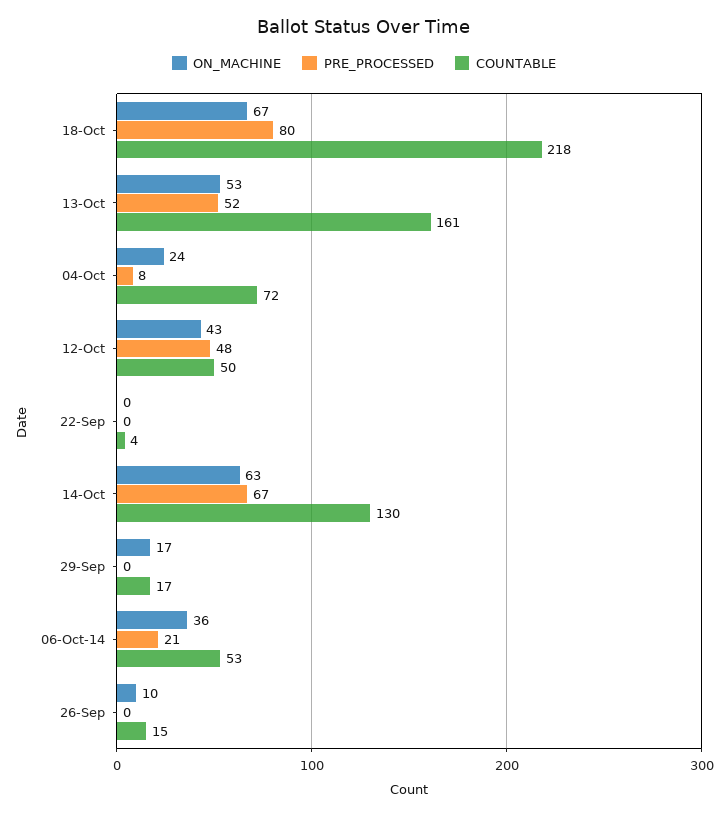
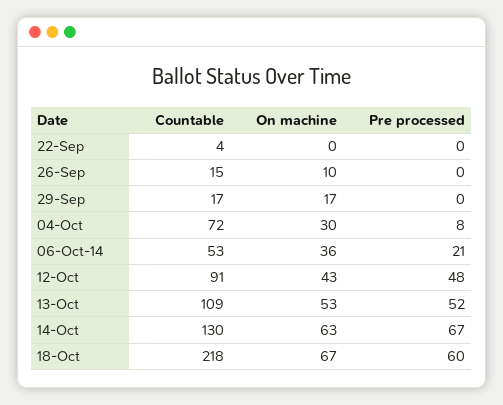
  {
    "ON_MACHINE": {
      "18-Oct": 67,
      "13-Oct": 53,
-     "04-Oct": 24,
+     "04-Oct": 30,
      "12-Oct": 43,
      "22-Sep": 0,
      "14-Oct": 63,
      "29-Sep": 17,
      "06-Oct-14": 36,
      "26-Sep": 10
    },
    "PRE_PROCESSED": {
-     "18-Oct": 80,
+     "18-Oct": 60,
      "13-Oct": 52,
      "04-Oct": 8,
      "12-Oct": 48,
      "22-Sep": 0,
      "14-Oct": 67,
      "29-Sep": 0,
      "06-Oct-14": 21,
      "26-Sep": 0
    },
    "COUNTABLE": {
      "18-Oct": 218,
-     "13-Oct": 161,
+     "13-Oct": 109,
      "04-Oct": 72,
-     "12-Oct": 50,
+     "12-Oct": 91,
      "22-Sep": 4,
      "14-Oct": 130,
      "29-Sep": 17,
      "06-Oct-14": 53,
      "26-Sep": 15
    }
  }

